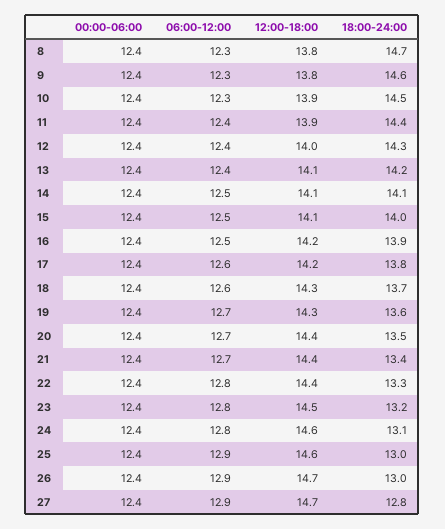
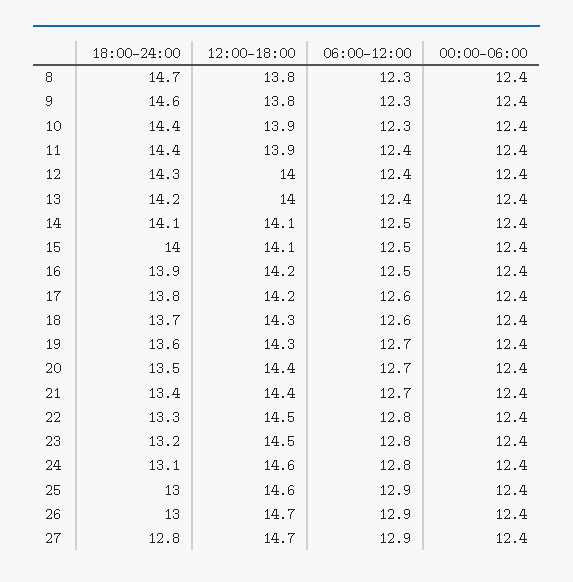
  {
    "00:00-06:00": {
      "8": 12.4,
      "9": 12.4,
      "10": 12.4,
      "11": 12.4,
      "12": 12.4,
      "13": 12.4,
      "14": 12.4,
      "15": 12.4,
      "16": 12.4,
      "17": 12.4,
      "18": 12.4,
      "19": 12.4,
      "20": 12.4,
      "21": 12.4,
      "22": 12.4,
      "23": 12.4,
      "24": 12.4,
      "25": 12.4,
      "26": 12.4,
      "27": 12.4
    },
    "06:00-12:00": {
      "8": 12.3,
      "9": 12.3,
      "10": 12.3,
      "11": 12.4,
      "12": 12.4,
      "13": 12.4,
      "14": 12.5,
      "15": 12.5,
      "16": 12.5,
      "17": 12.6,
      "18": 12.6,
      "19": 12.7,
      "20": 12.7,
      "21": 12.7,
      "22": 12.8,
      "23": 12.8,
      "24": 12.8,
      "25": 12.9,
      "26": 12.9,
      "27": 12.9
    },
    "12:00-18:00": {
      "8": 13.8,
      "9": 13.8,
      "10": 13.9,
      "11": 13.9,
      "12": 14,
-     "13": 14.1,
+     "13": 14,
      "14": 14.1,
      "15": 14.1,
      "16": 14.2,
      "17": 14.2,
      "18": 14.3,
      "19": 14.3,
      "20": 14.4,
      "21": 14.4,
-     "22": 14.4,
+     "22": 14.5,
      "23": 14.5,
      "24": 14.6,
      "25": 14.6,
      "26": 14.7,
      "27": 14.7
    },
    "18:00-24:00": {
      "8": 14.7,
      "9": 14.6,
-     "10": 14.5,
+     "10": 14.4,
      "11": 14.4,
      "12": 14.3,
      "13": 14.2,
      "14": 14.1,
      "15": 14,
      "16": 13.9,
      "17": 13.8,
      "18": 13.7,
      "19": 13.6,
      "20": 13.5,
      "21": 13.4,
      "22": 13.3,
      "23": 13.2,
      "24": 13.1,
      "25": 13,
      "26": 13,
      "27": 12.8
    }
  }

